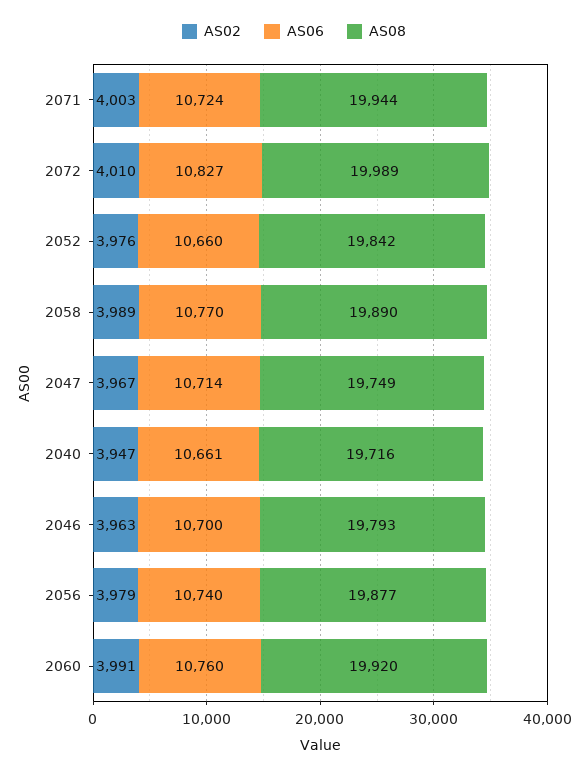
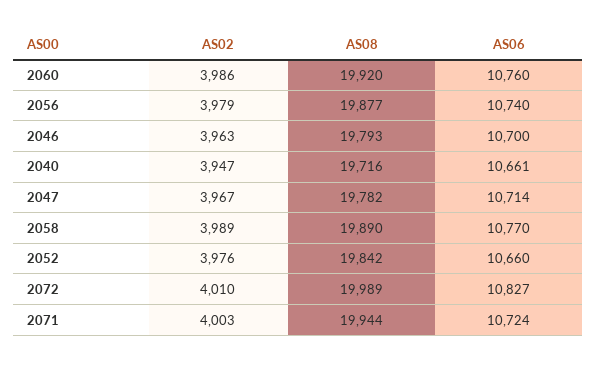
  {
    "AS02": {
      "2071": 4003,
      "2072": 4010,
      "2052": 3976,
      "2058": 3989,
      "2047": 3967,
      "2040": 3947,
      "2046": 3963,
      "2056": 3979,
-     "2060": 3991
+     "2060": 3986
    },
    "AS06": {
      "2071": 10724,
      "2072": 10827,
      "2052": 10660,
      "2058": 10770,
      "2047": 10714,
      "2040": 10661,
      "2046": 10700,
      "2056": 10740,
      "2060": 10760
    },
    "AS08": {
      "2071": 19944,
      "2072": 19989,
      "2052": 19842,
      "2058": 19890,
-     "2047": 19749,
+     "2047": 19782,
      "2040": 19716,
      "2046": 19793,
      "2056": 19877,
      "2060": 19920
    }
  }

